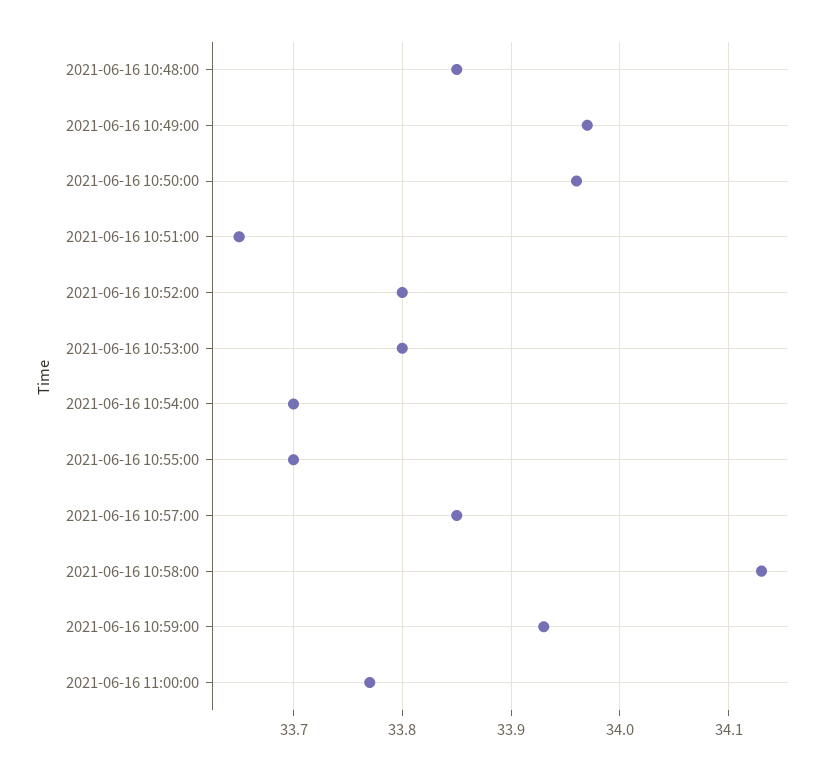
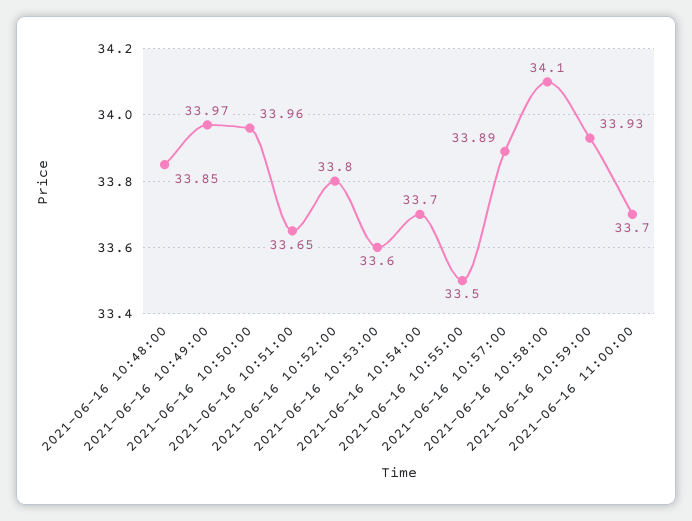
  {
    "2021-06-16 10:48:00": 33.85,
    "2021-06-16 10:49:00": 33.97,
    "2021-06-16 10:50:00": 33.96,
    "2021-06-16 10:51:00": 33.65,
    "2021-06-16 10:52:00": 33.8,
-   "2021-06-16 10:53:00": 33.8,
+   "2021-06-16 10:53:00": 33.6,
    "2021-06-16 10:54:00": 33.7,
-   "2021-06-16 10:55:00": 33.7,
+   "2021-06-16 10:55:00": 33.5,
-   "2021-06-16 10:57:00": 33.85,
+   "2021-06-16 10:57:00": 33.89,
-   "2021-06-16 10:58:00": 34.13,
+   "2021-06-16 10:58:00": 34.1,
    "2021-06-16 10:59:00": 33.93,
-   "2021-06-16 11:00:00": 33.77
+   "2021-06-16 11:00:00": 33.7
  }

